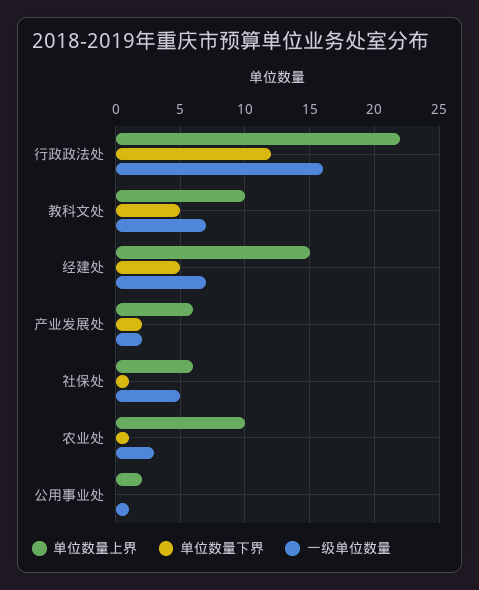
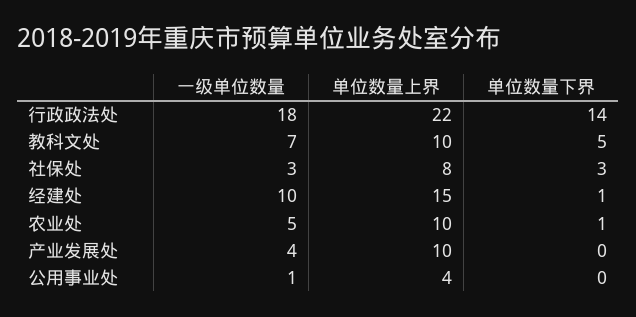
  {
    "单位数量上界": {
      "行政政法处": 22,
      "教科文处": 10,
      "经建处": 15,
-     "产业发展处": 6,
+     "产业发展处": 10,
-     "社保处": 6,
+     "社保处": 8,
      "农业处": 10,
-     "公用事业处": 2
+     "公用事业处": 4
    },
    "单位数量下界": {
-     "行政政法处": 12,
+     "行政政法处": 14,
      "教科文处": 5,
-     "经建处": 5,
+     "经建处": 1,
-     "产业发展处": 2,
+     "产业发展处": 0,
-     "社保处": 1,
+     "社保处": 3,
      "农业处": 1,
      "公用事业处": 0
    },
    "一级单位数量": {
-     "行政政法处": 16,
+     "行政政法处": 18,
      "教科文处": 7,
-     "经建处": 7,
+     "经建处": 10,
-     "产业发展处": 2,
+     "产业发展处": 4,
-     "社保处": 5,
+     "社保处": 3,
-     "农业处": 3,
+     "农业处": 5,
      "公用事业处": 1
    }
  }

